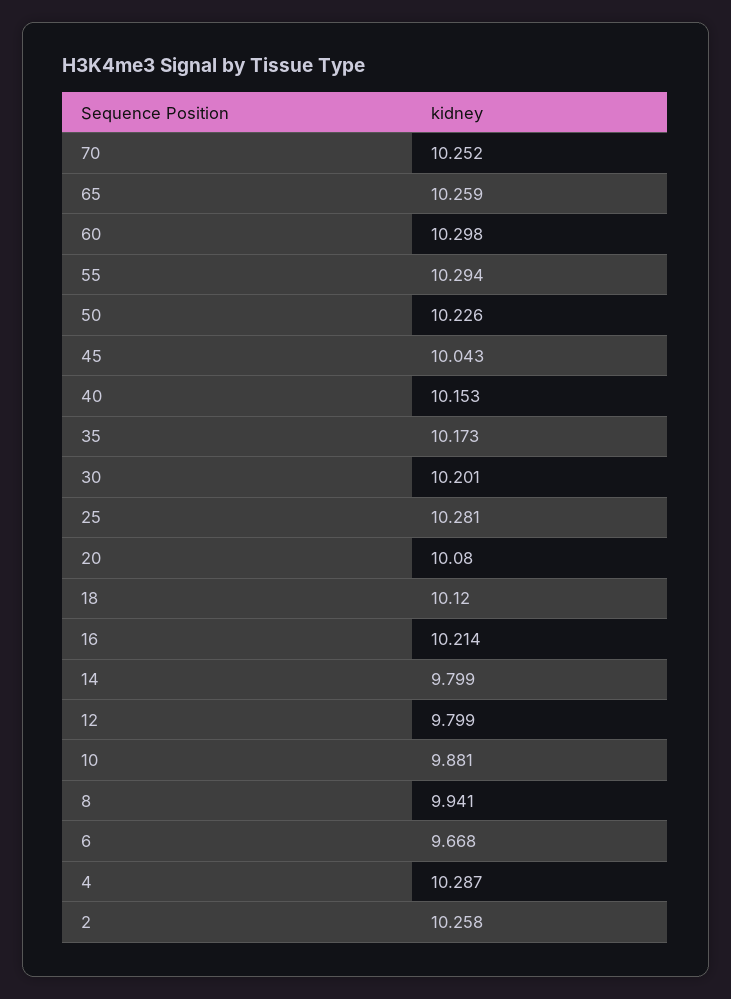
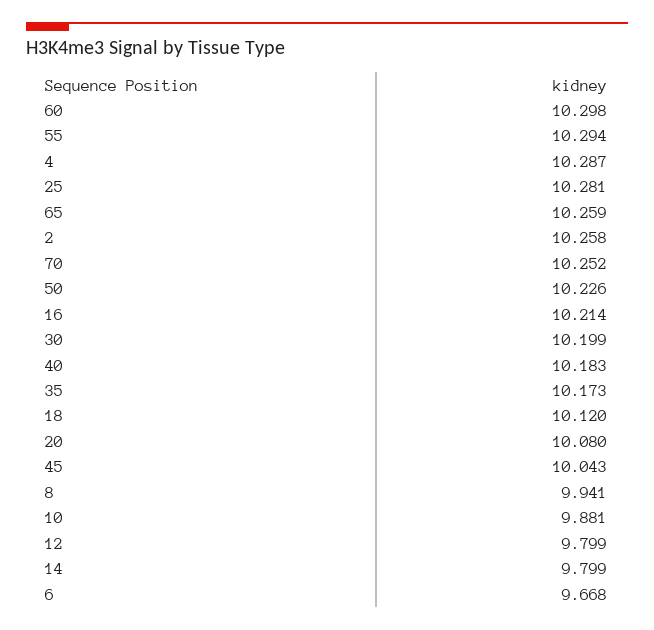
  {
    "70": 10.252,
    "65": 10.259,
    "60": 10.298,
    "55": 10.294,
    "50": 10.226,
    "45": 10.043,
-   "40": 10.153,
+   "40": 10.183,
    "35": 10.173,
-   "30": 10.201,
+   "30": 10.199,
    "25": 10.281,
    "20": 10.08,
    "18": 10.12,
    "16": 10.214,
    "14": 9.799,
    "12": 9.799,
    "10": 9.881,
    "8": 9.941,
    "6": 9.668,
    "4": 10.287,
    "2": 10.258
  }

